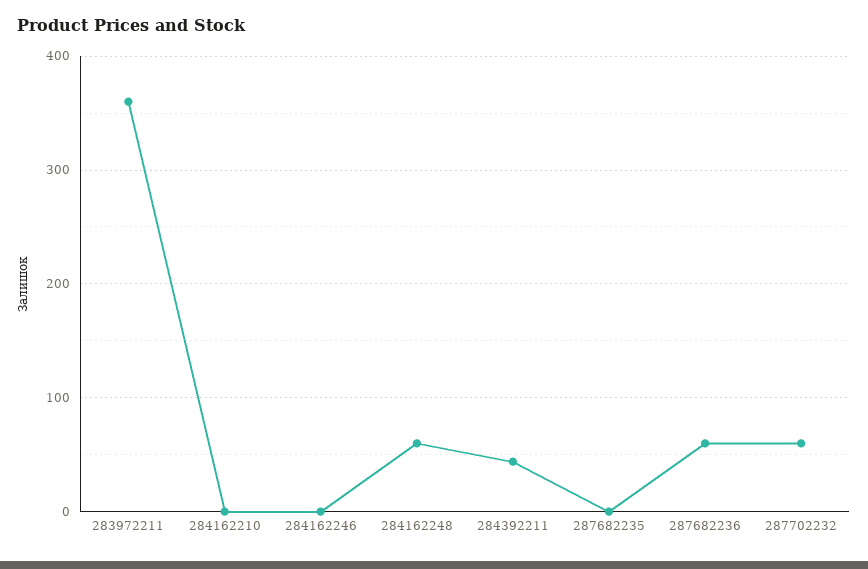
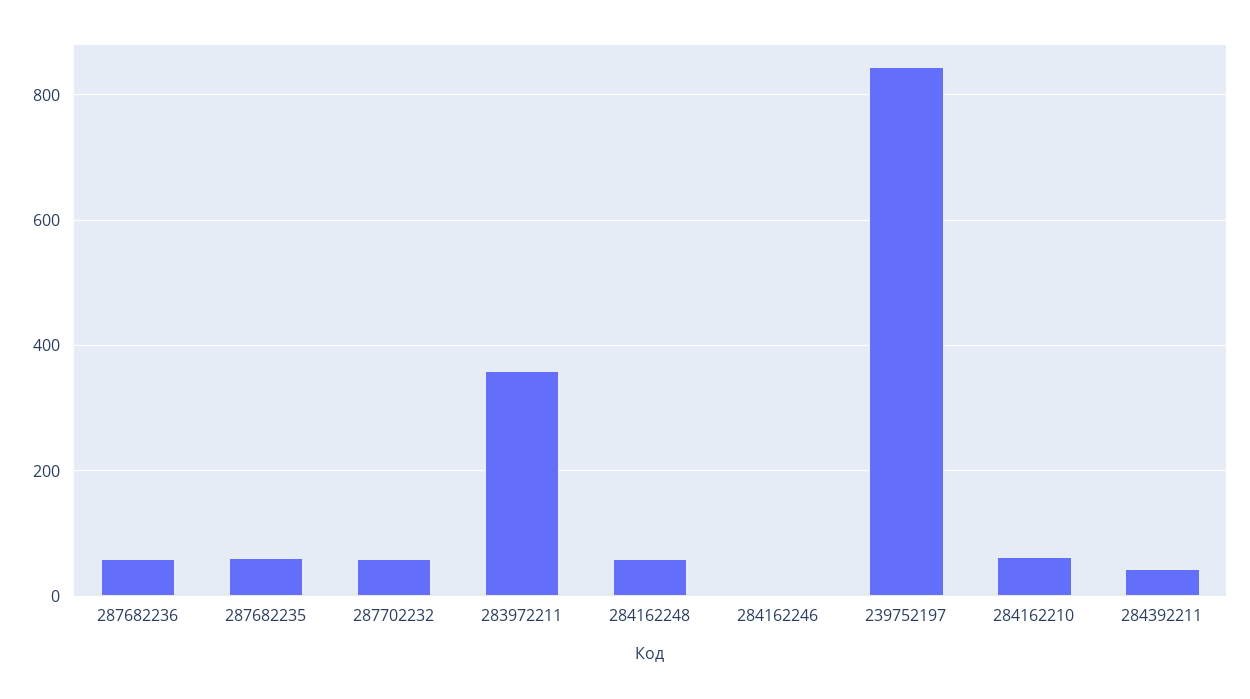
  {
    "283972211": 360,
-   "284162210": 0,
+   "284162210": 60,
    "284162246": 0,
    "284162248": 60,
    "284392211": 40,
-   "287682235": 0,
+   "287682235": 60,
    "287682236": 60,
-   "287702232": 60
+   "287702232": 60,
+   "239752197": 840
  }

